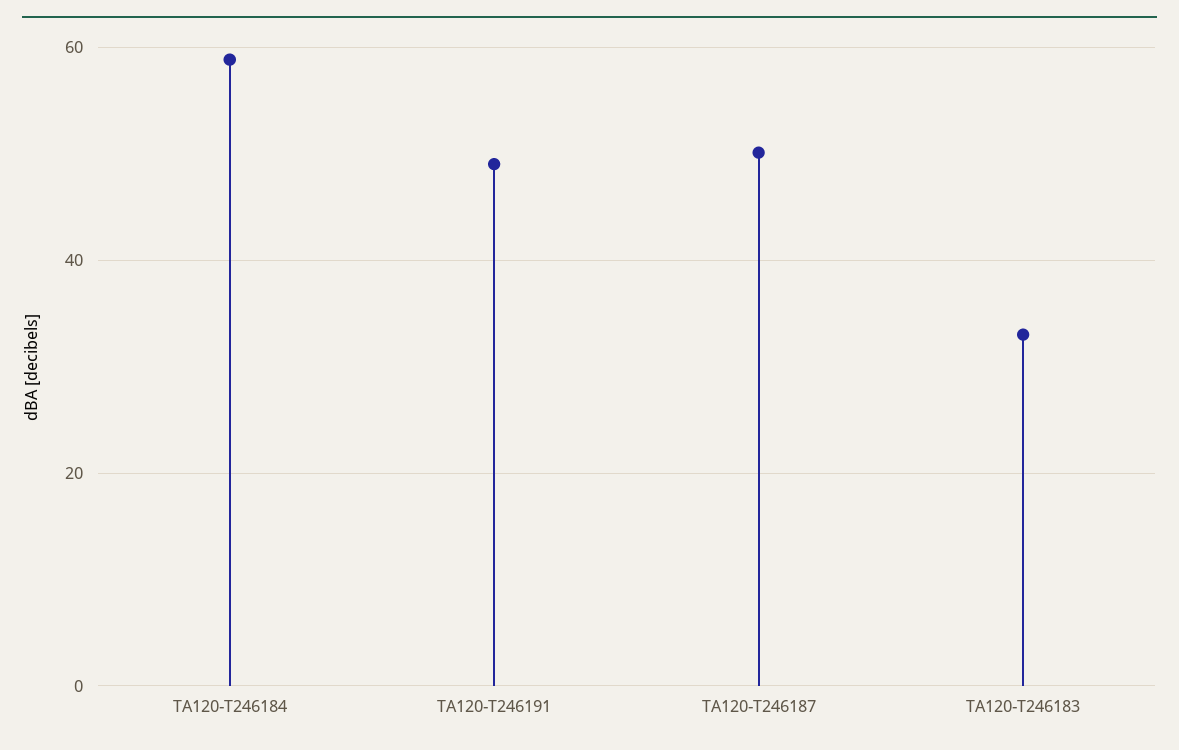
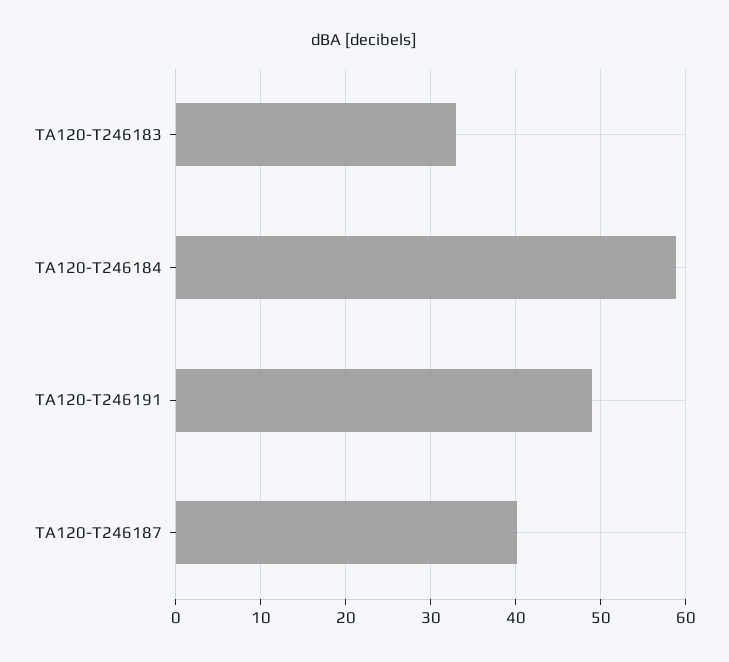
  {
    "TA120-T246184": 59,
    "TA120-T246191": 49,
-   "TA120-T246187": 50,
+   "TA120-T246187": 40,
    "TA120-T246183": 33
  }

